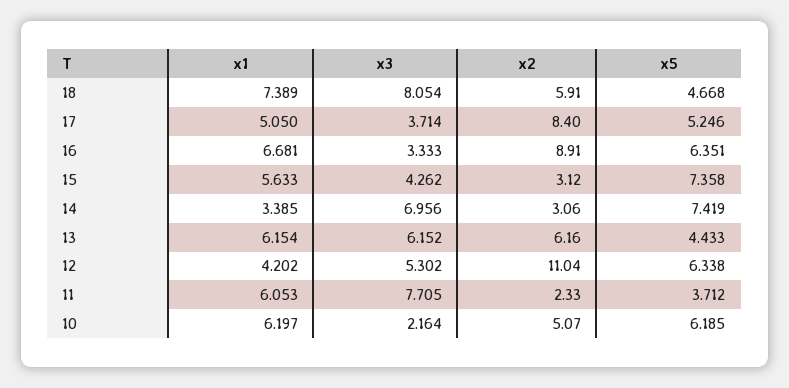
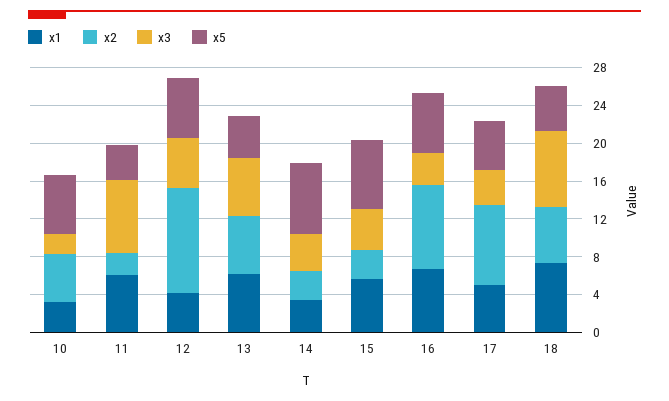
  {
    "x1": {
      "18": 7.389,
      "17": 5.05,
      "16": 6.681,
      "15": 5.633,
      "14": 3.385,
      "13": 6.154,
      "12": 4.202,
      "11": 6.053,
-     "10": 6.197
+     "10": 3
    },
    "x3": {
      "18": 8.054,
      "17": 3.714,
      "16": 3.333,
      "15": 4.262,
-     "14": 6.956,
+     "14": 4,
      "13": 6.152,
      "12": 5.302,
      "11": 7.705,
      "10": 2.164
    },
    "x2": {
      "18": 5.91,
      "17": 8.4,
      "16": 8.91,
      "15": 3.12,
      "14": 3.06,
      "13": 6.16,
      "12": 11.04,
      "11": 2.33,
      "10": 5.07
    },
    "x5": {
      "18": 4.668,
      "17": 5.246,
      "16": 6.351,
      "15": 7.358,
      "14": 7.419,
      "13": 4.433,
      "12": 6.338,
      "11": 3.712,
      "10": 6.185
    }
  }

